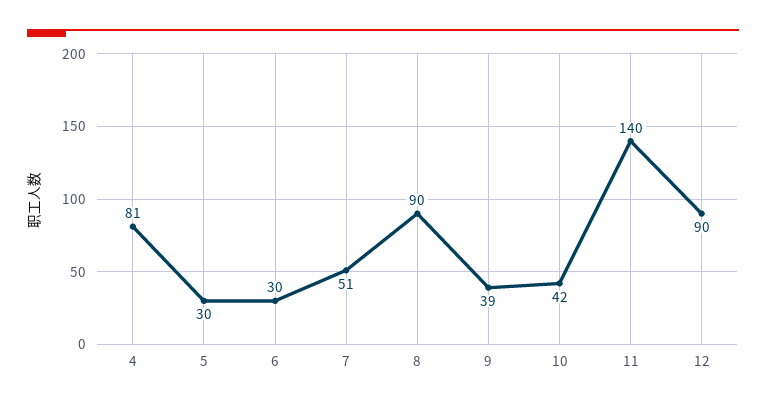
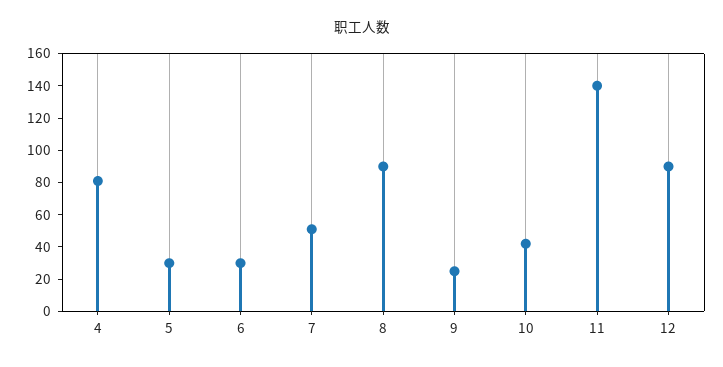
  {
    "4": 81,
    "5": 30,
    "6": 30,
    "7": 51,
    "8": 90,
-   "9": 39,
+   "9": 25,
    "10": 42,
    "11": 140,
    "12": 90
  }

